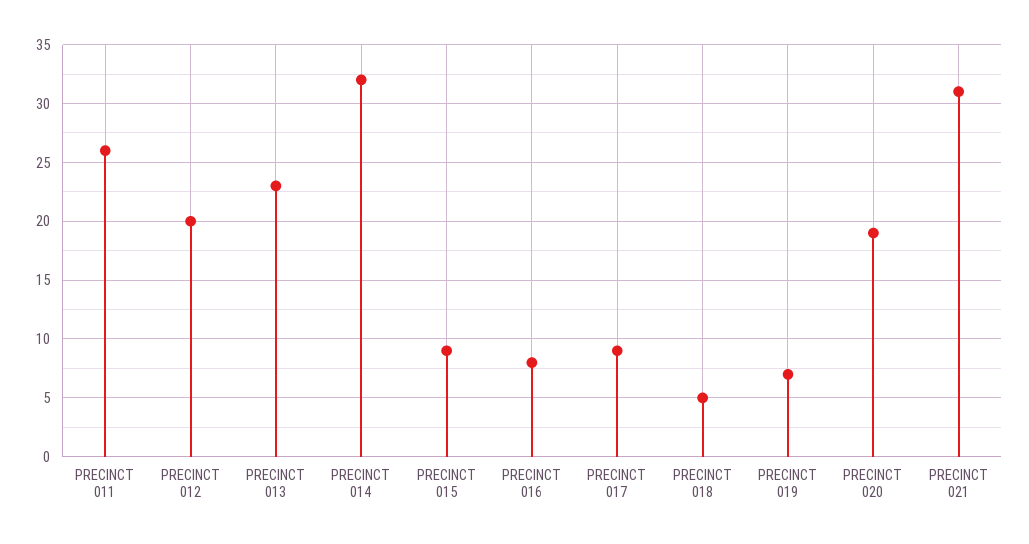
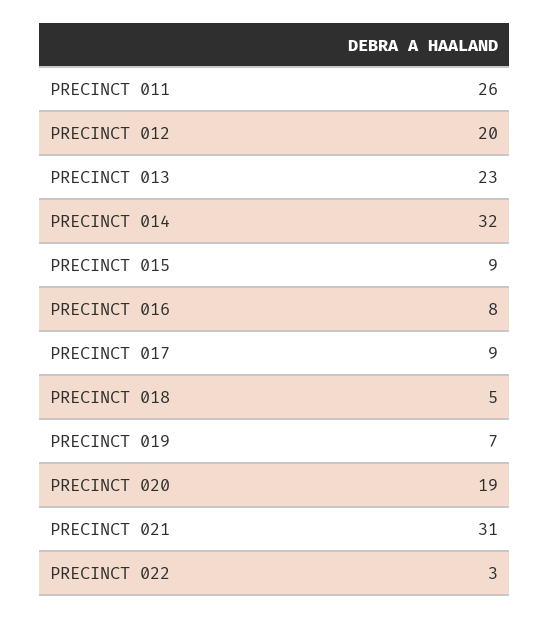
  {
    "PRECINCT 011": 26,
    "PRECINCT 012": 20,
    "PRECINCT 013": 23,
    "PRECINCT 014": 32,
    "PRECINCT 015": 9,
    "PRECINCT 016": 8,
    "PRECINCT 017": 9,
    "PRECINCT 018": 5,
    "PRECINCT 019": 7,
    "PRECINCT 020": 19,
-   "PRECINCT 021": 31
+   "PRECINCT 021": 31,
+   "PRECINCT 022": 3
  }

